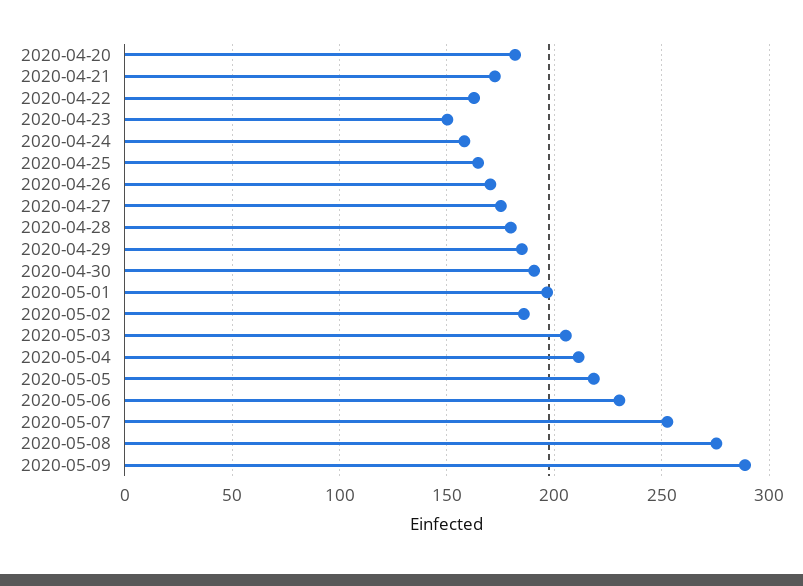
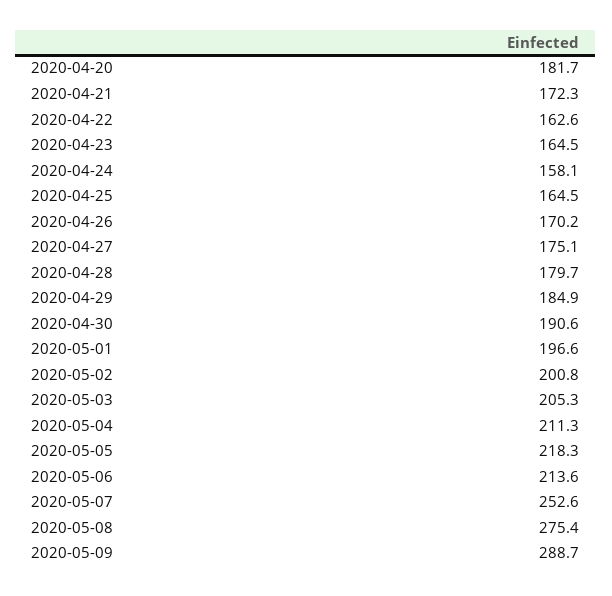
  {
    "2020-04-20": 181.7,
    "2020-04-21": 172.3,
    "2020-04-22": 162.6,
-   "2020-04-23": 150,
+   "2020-04-23": 164.5,
    "2020-04-24": 158.1,
    "2020-04-25": 164.5,
    "2020-04-26": 170.2,
    "2020-04-27": 175.1,
    "2020-04-28": 179.7,
    "2020-04-29": 184.9,
    "2020-04-30": 190.6,
    "2020-05-01": 196.6,
-   "2020-05-02": 185,
+   "2020-05-02": 200.8,
    "2020-05-03": 205.3,
    "2020-05-04": 211.3,
    "2020-05-05": 218.3,
-   "2020-05-06": 230,
+   "2020-05-06": 213.6,
    "2020-05-07": 252.6,
    "2020-05-08": 275.4,
    "2020-05-09": 288.7
  }

